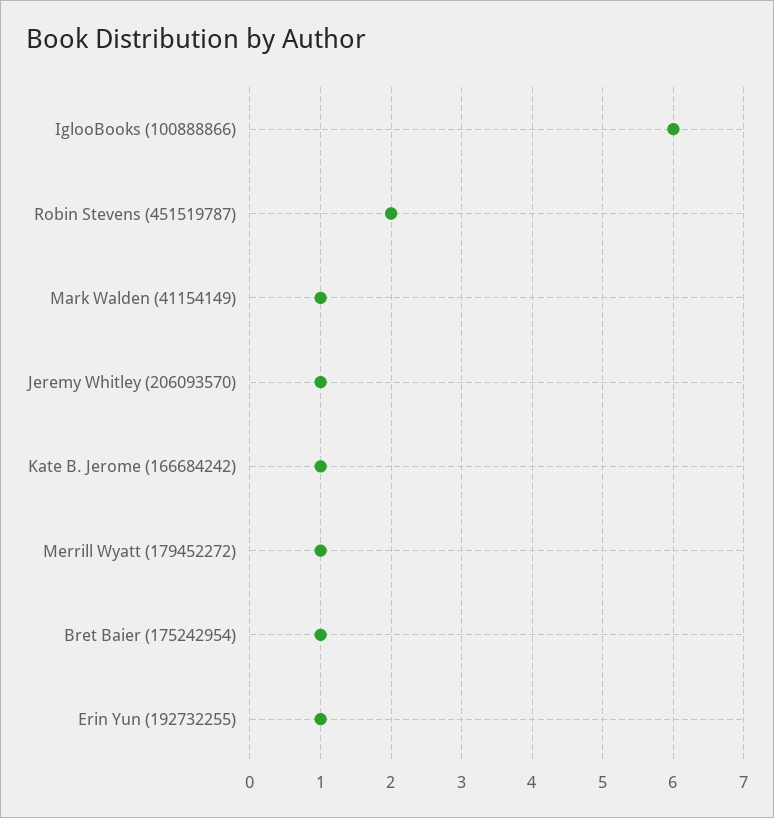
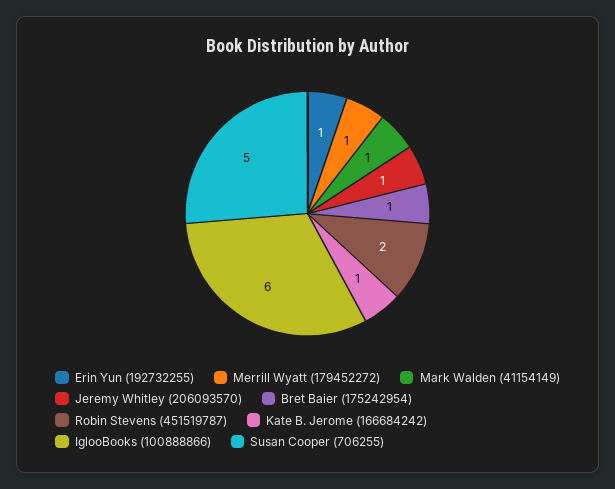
  {
    "IglooBooks (100888866)": 6,
    "Robin Stevens (451519787)": 2,
    "Mark Walden (41154149)": 1,
    "Jeremy Whitley (206093570)": 1,
    "Kate B. Jerome (166684242)": 1,
    "Merrill Wyatt (179452272)": 1,
    "Bret Baier (175242954)": 1,
-   "Erin Yun (192732255)": 1
+   "Erin Yun (192732255)": 1,
+   "Susan Cooper (706255)": 5
  }

